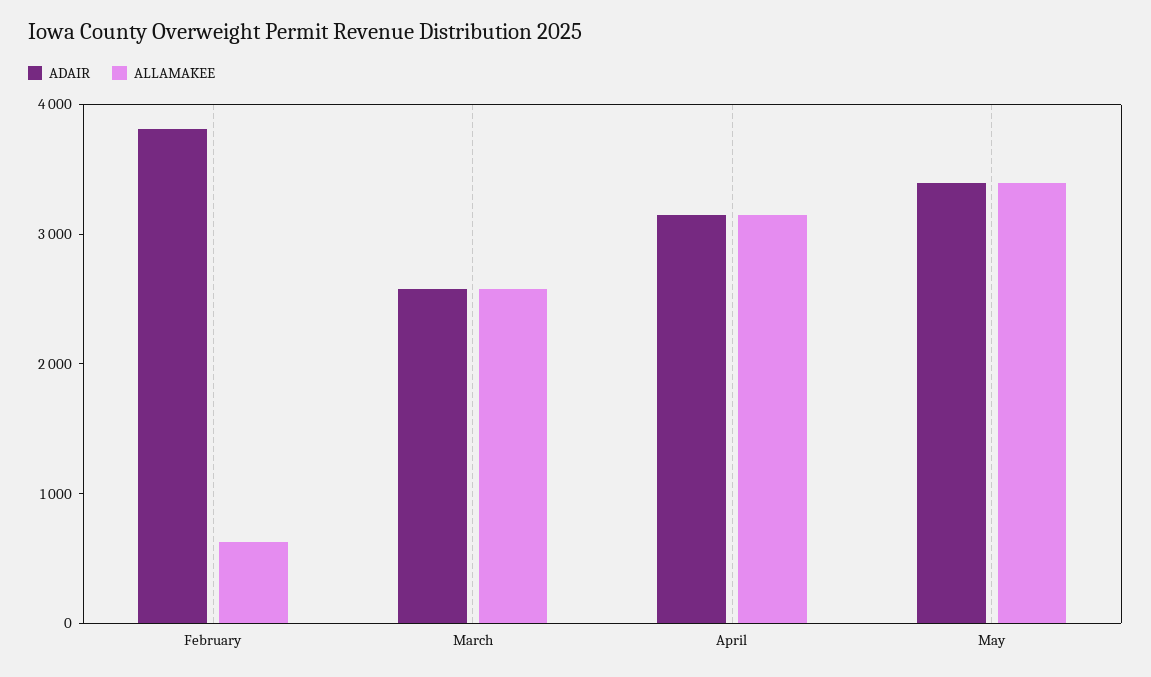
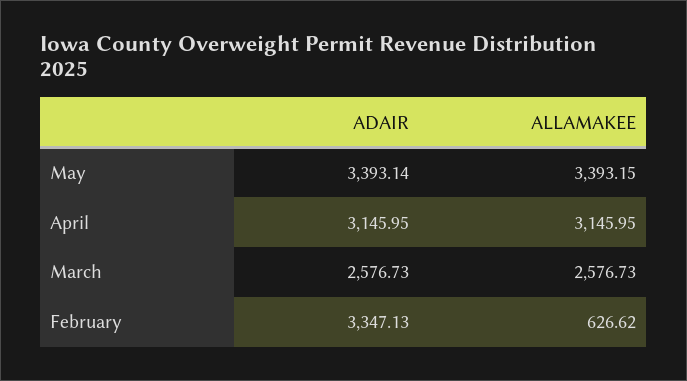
  {
    "ADAIR": {
-     "February": 3800,
+     "February": 3347.13,
      "March": 2576.73,
      "April": 3145.95,
      "May": 3393.14
    },
    "ALLAMAKEE": {
      "February": 626.62,
      "March": 2576.73,
      "April": 3145.95,
      "May": 3393.15
    }
  }

